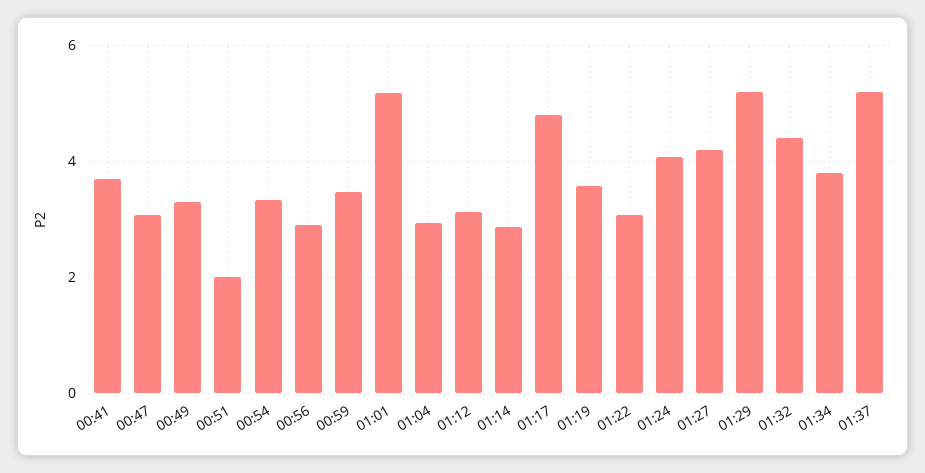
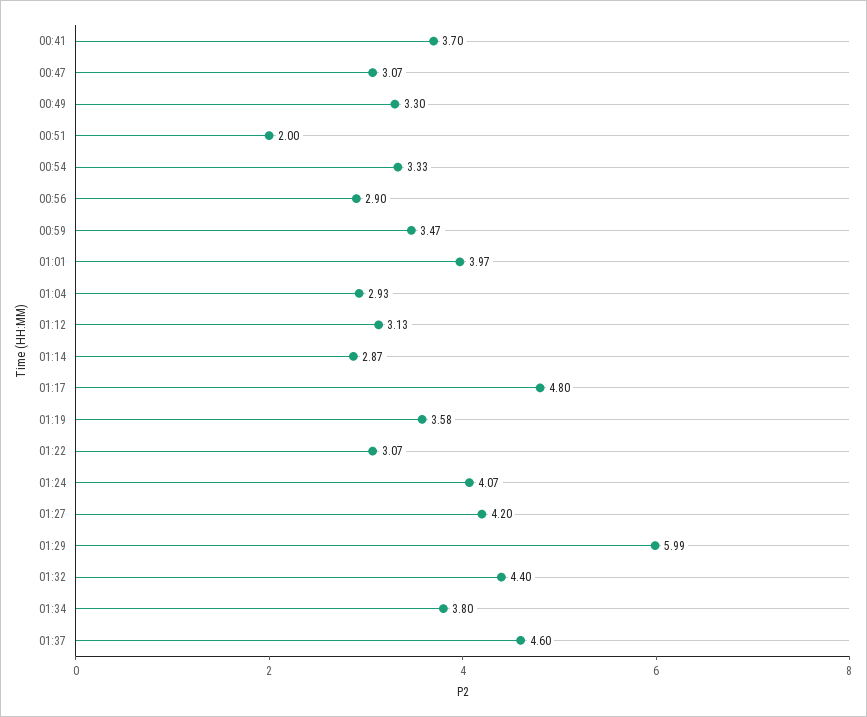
  {
    "00:41": 3.7,
    "00:47": 3.07,
    "00:49": 3.3,
    "00:51": 2,
    "00:54": 3.33,
    "00:56": 2.9,
    "00:59": 3.47,
-   "01:01": 5.2,
+   "01:01": 3.97,
    "01:04": 2.93,
    "01:12": 3.13,
    "01:14": 2.87,
    "01:17": 4.8,
    "01:19": 3.58,
    "01:22": 3.07,
    "01:24": 4.07,
    "01:27": 4.2,
-   "01:29": 5.2,
+   "01:29": 5.99,
    "01:32": 4.4,
    "01:34": 3.8,
-   "01:37": 5.2
+   "01:37": 4.6
  }

